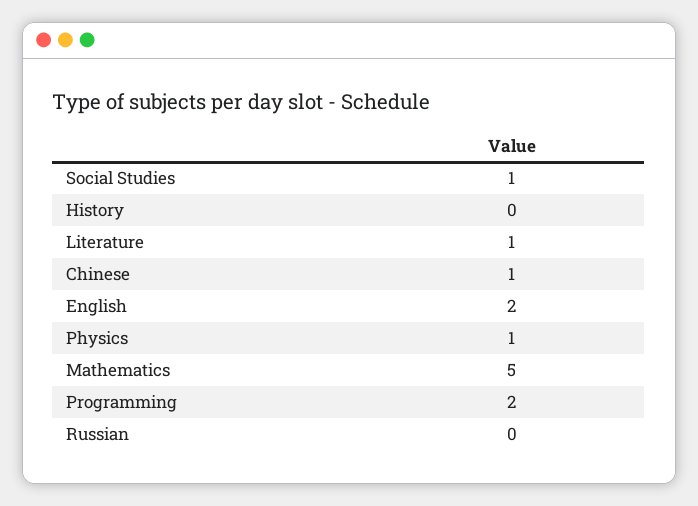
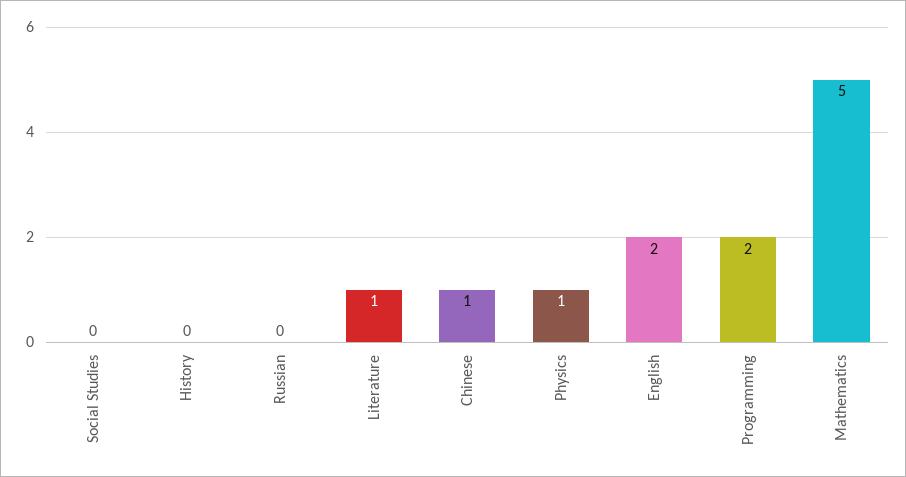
  {
-   "Social Studies": 1,
+   "Social Studies": 0,
    "History": 0,
    "Literature": 1,
    "Chinese": 1,
    "English": 2,
    "Physics": 1,
    "Mathematics": 5,
    "Programming": 2,
    "Russian": 0
  }

